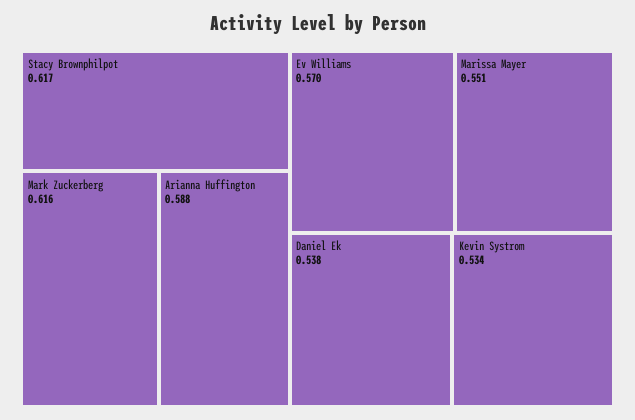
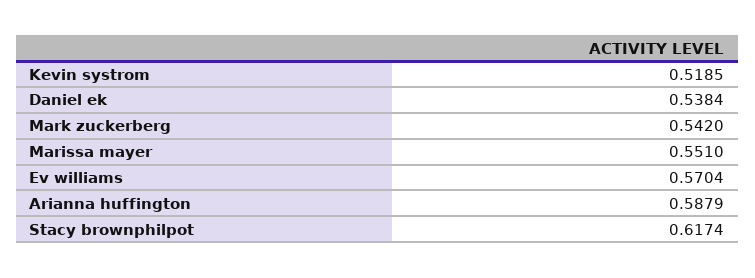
  {
    "Stacy Brownphilpot": 0.6174,
-   "Mark Zuckerberg": 0.616,
+   "Mark Zuckerberg": 0.542,
    "Arianna Huffington": 0.5879,
    "Ev Williams": 0.5704,
    "Marissa Mayer": 0.551,
    "Daniel Ek": 0.5384,
-   "Kevin Systrom": 0.534
+   "Kevin Systrom": 0.5185
  }

